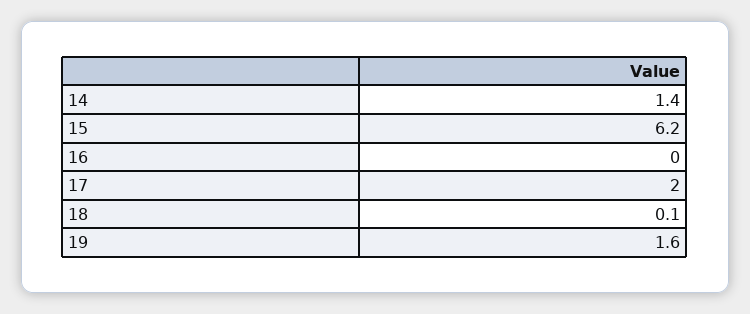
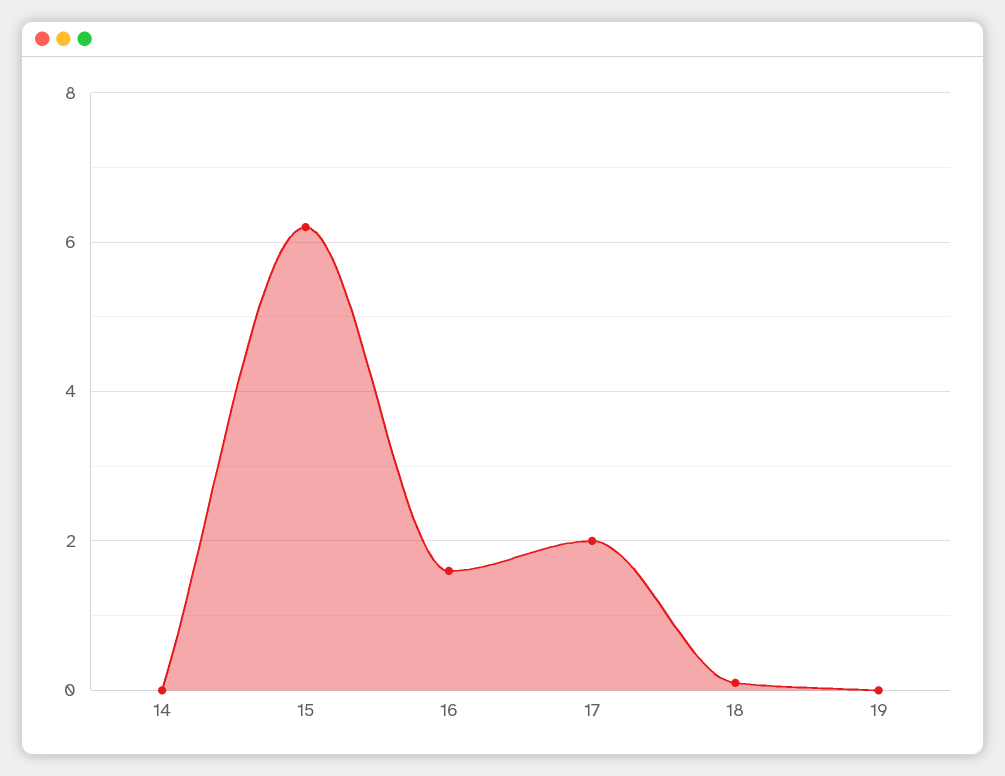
  {
-   "14": 1.4,
+   "14": 0,
    "15": 6.2,
-   "16": 0,
+   "16": 1.5,
    "17": 2,
    "18": 0.1,
-   "19": 1.6
+   "19": 0
  }

